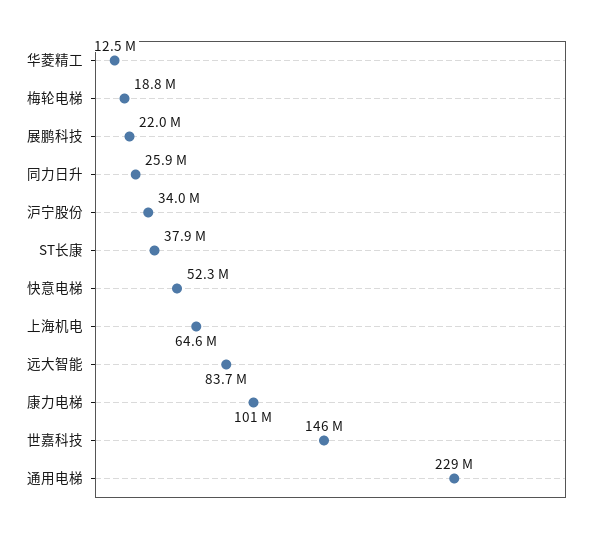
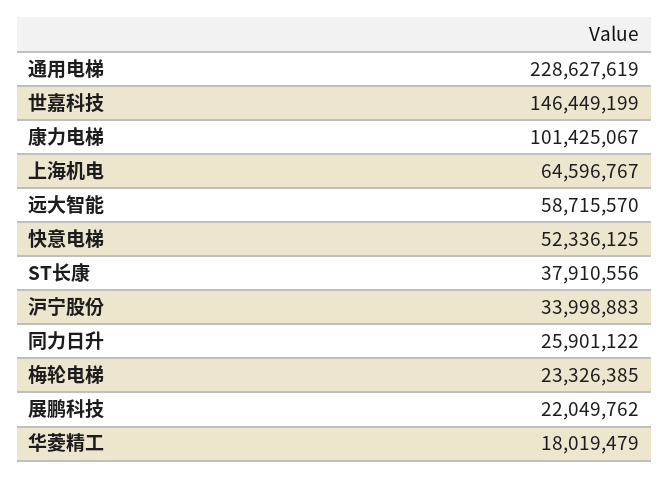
  {
-   "华菱精工": 12500000,
+   "华菱精工": 18019479,
-   "梅轮电梯": 18800000,
+   "梅轮电梯": 23326385,
    "展鹏科技": 22049762,
    "同力日升": 25901122,
    "沪宁股份": 33998883,
    "ST长康": 37910556,
    "快意电梯": 52336125,
    "上海机电": 64596767,
-   "远大智能": 83700000,
+   "远大智能": 58715570,
    "康力电梯": 101425067,
    "世嘉科技": 146449199,
    "通用电梯": 228627619
  }

